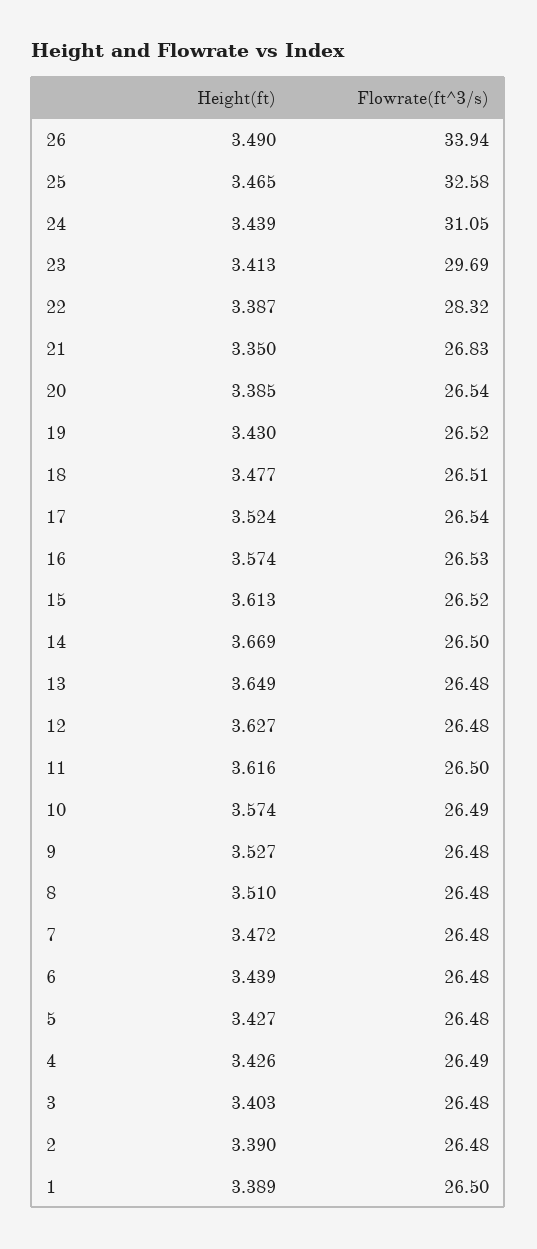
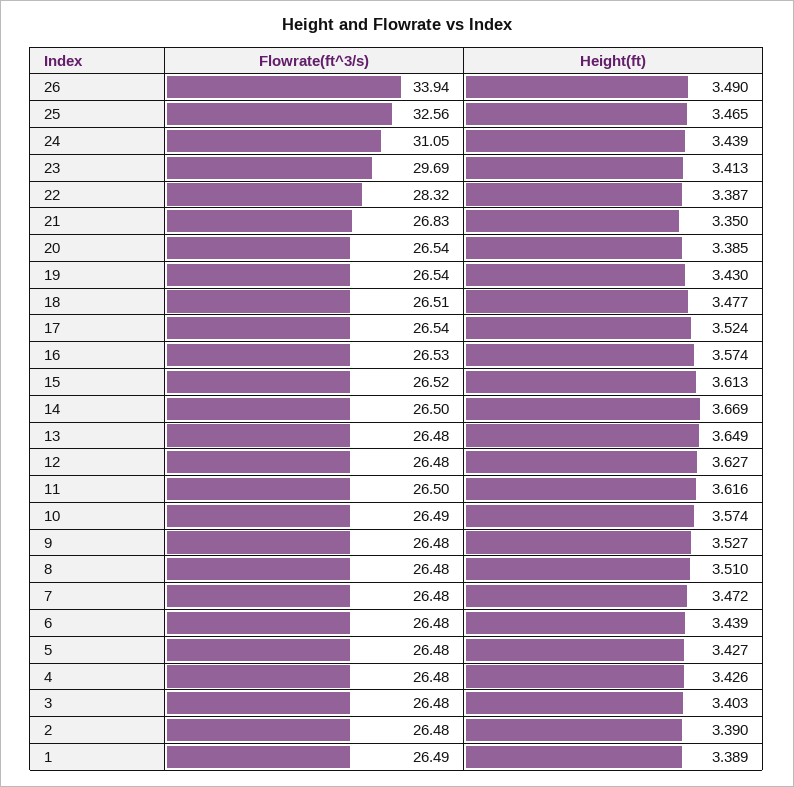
  {
    "Height(ft)": {
      "26": 3.49,
      "25": 3.465,
      "24": 3.439,
      "23": 3.413,
      "22": 3.387,
      "21": 3.35,
      "20": 3.385,
      "19": 3.43,
      "18": 3.477,
      "17": 3.524,
      "16": 3.574,
      "15": 3.613,
      "14": 3.669,
      "13": 3.649,
      "12": 3.627,
      "11": 3.616,
      "10": 3.574,
      "9": 3.527,
      "8": 3.51,
      "7": 3.472,
      "6": 3.439,
      "5": 3.427,
      "4": 3.426,
      "3": 3.403,
      "2": 3.39,
      "1": 3.389
    },
    "Flowrate(ft^3/s)": {
      "26": 33.94,
-     "25": 32.58,
+     "25": 32.56,
      "24": 31.05,
      "23": 29.69,
      "22": 28.32,
      "21": 26.83,
      "20": 26.54,
-     "19": 26.52,
+     "19": 26.54,
      "18": 26.51,
      "17": 26.54,
      "16": 26.53,
      "15": 26.52,
      "14": 26.5,
      "13": 26.48,
      "12": 26.48,
      "11": 26.5,
      "10": 26.49,
      "9": 26.48,
      "8": 26.48,
      "7": 26.48,
      "6": 26.48,
      "5": 26.48,
-     "4": 26.49,
+     "4": 26.48,
      "3": 26.48,
      "2": 26.48,
-     "1": 26.5
+     "1": 26.49
    }
  }

